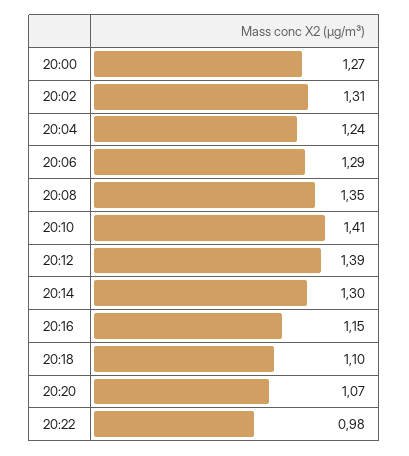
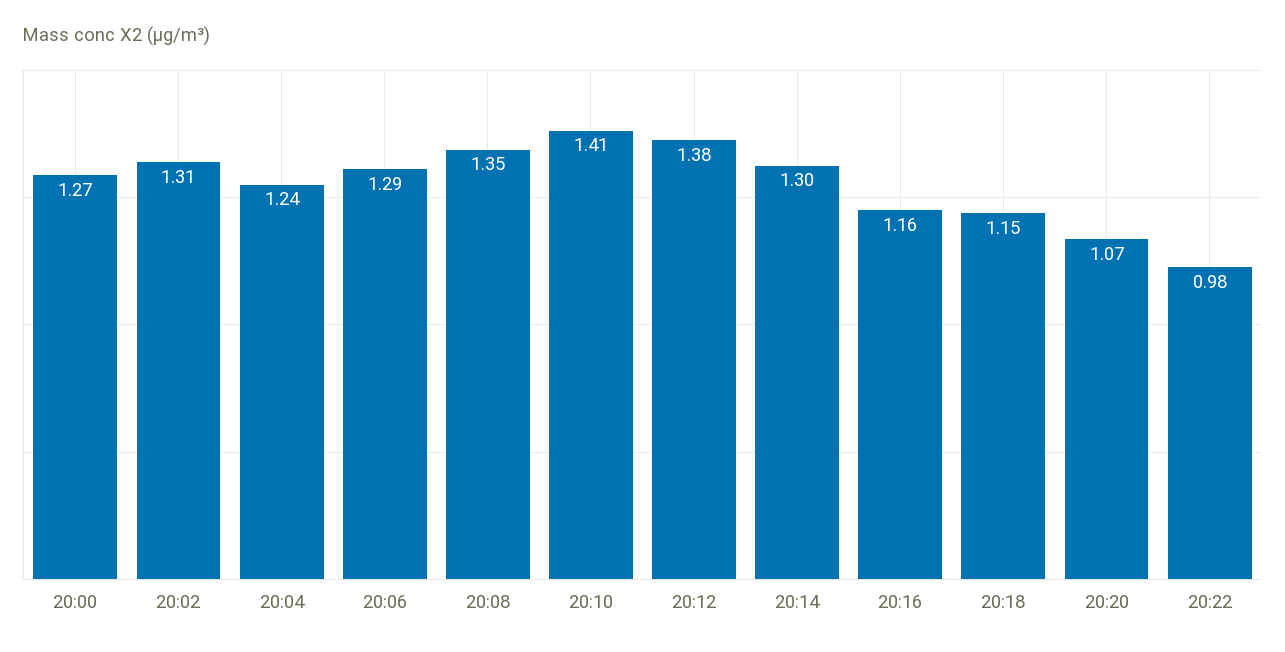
  {
    "20:00": 1.27,
    "20:02": 1.31,
    "20:04": 1.24,
    "20:06": 1.29,
    "20:08": 1.35,
    "20:10": 1.41,
-   "20:12": 1.39,
+   "20:12": 1.38,
    "20:14": 1.3,
-   "20:16": 1.15,
+   "20:16": 1.16,
-   "20:18": 1.1,
+   "20:18": 1.15,
    "20:20": 1.07,
    "20:22": 0.98
  }

